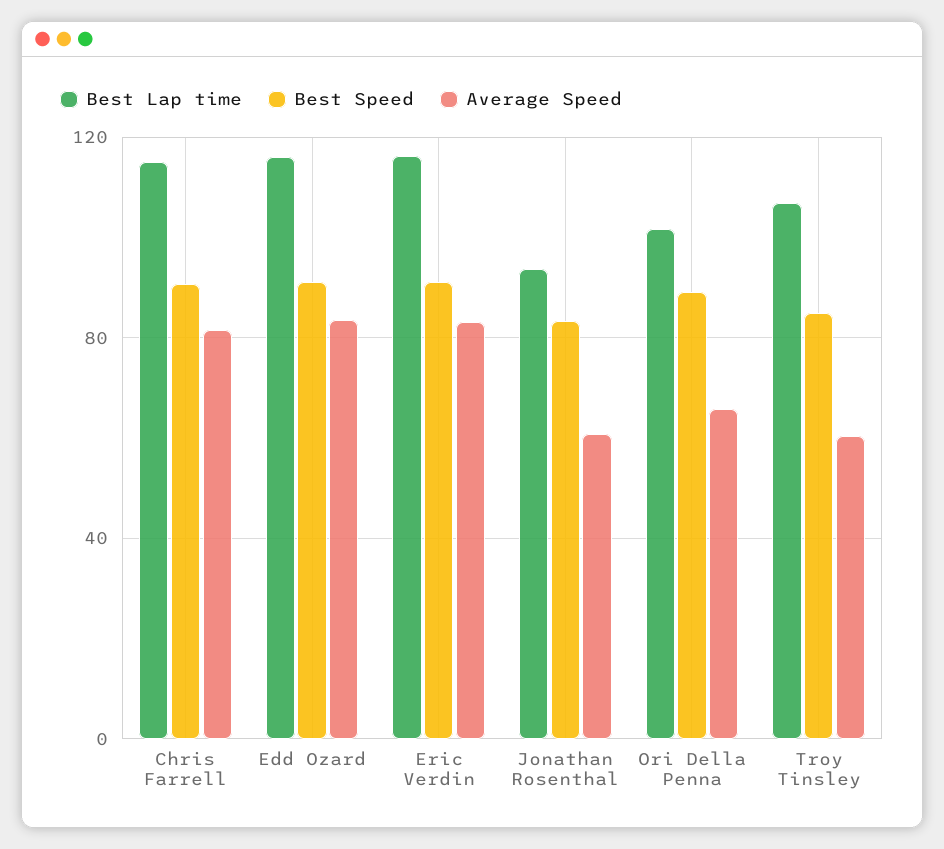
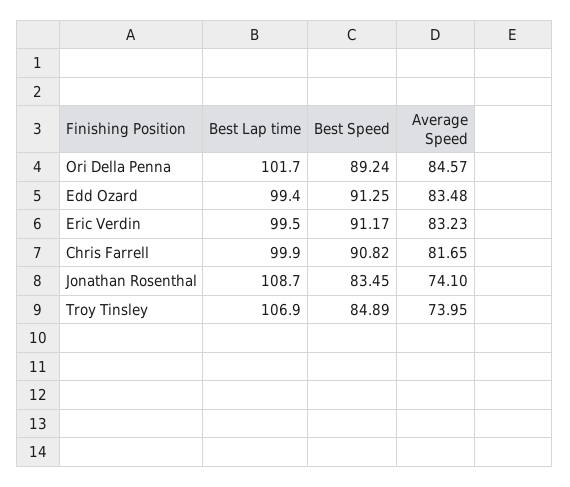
  {
    "Best Lap time": {
-     "Chris Farrell": 115,
+     "Chris Farrell": 99.9,
-     "Edd Ozard": 115,
+     "Edd Ozard": 99.4,
-     "Eric Verdin": 115,
+     "Eric Verdin": 99.5,
-     "Jonathan Rosenthal": 95,
+     "Jonathan Rosenthal": 108.7,
      "Ori Della Penna": 101.7,
      "Troy Tinsley": 106.9
    },
    "Best Speed": {
      "Chris Farrell": 90.82,
      "Edd Ozard": 91.25,
      "Eric Verdin": 91.17,
      "Jonathan Rosenthal": 83.45,
      "Ori Della Penna": 89.24,
      "Troy Tinsley": 84.89
    },
    "Average Speed": {
      "Chris Farrell": 81.65,
      "Edd Ozard": 83.48,
      "Eric Verdin": 83.23,
-     "Jonathan Rosenthal": 60,
+     "Jonathan Rosenthal": 74.1,
-     "Ori Della Penna": 65,
+     "Ori Della Penna": 84.57,
-     "Troy Tinsley": 60
+     "Troy Tinsley": 73.95
    }
  }

